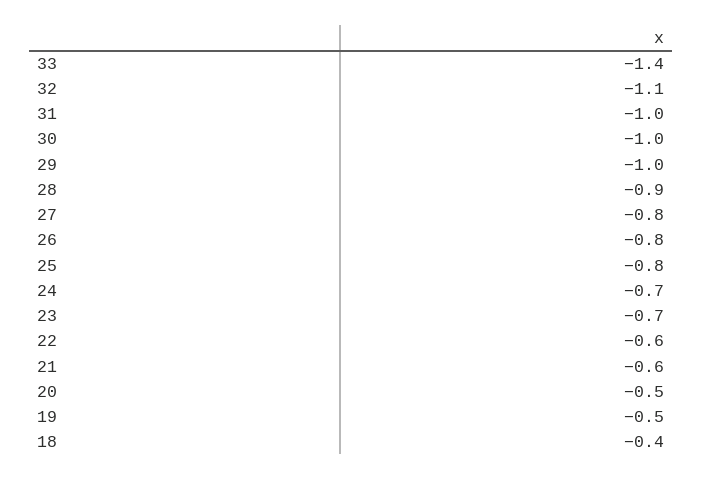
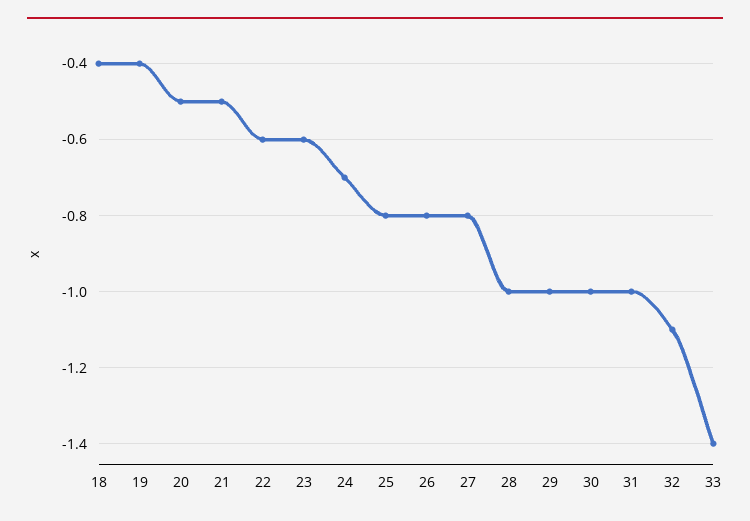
  {
    "33": -1.4,
    "32": -1.1,
    "31": -1,
    "30": -1,
    "29": -1,
-   "28": -0.9,
+   "28": -1,
    "27": -0.8,
    "26": -0.8,
    "25": -0.8,
    "24": -0.7,
-   "23": -0.7,
+   "23": -0.6,
    "22": -0.6,
-   "21": -0.6,
+   "21": -0.5,
    "20": -0.5,
-   "19": -0.5,
+   "19": -0.4,
    "18": -0.4
  }

